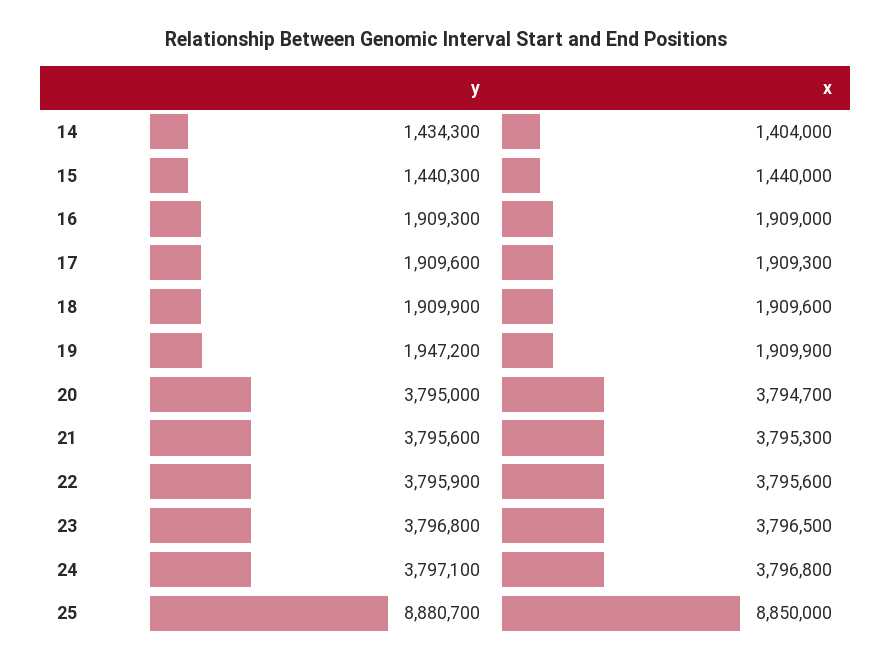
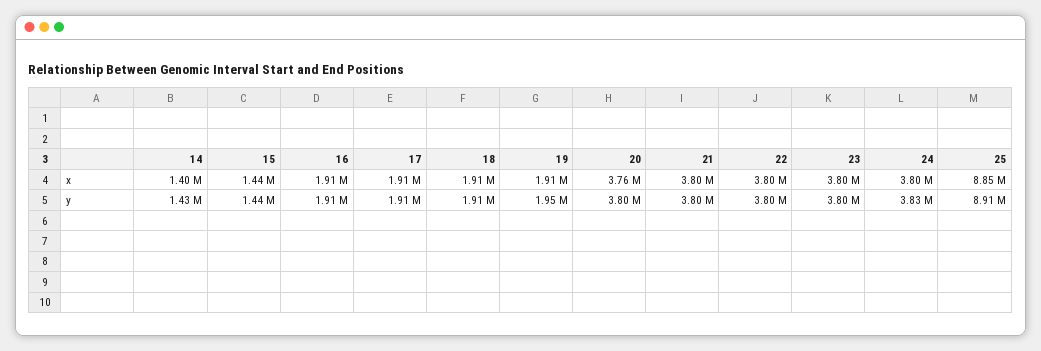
  {
    "y": {
      "14": 1434300,
      "15": 1440300,
      "16": 1909300,
      "17": 1909600,
      "18": 1909900,
      "19": 1947200,
      "20": 3795000,
      "21": 3795600,
      "22": 3795900,
      "23": 3796800,
-     "24": 3797100,
+     "24": 3830000,
-     "25": 8880700
+     "25": 8910000
    },
    "x": {
      "14": 1404000,
      "15": 1440000,
      "16": 1909000,
      "17": 1909300,
      "18": 1909600,
      "19": 1909900,
-     "20": 3794700,
+     "20": 3760000,
      "21": 3795300,
      "22": 3795600,
      "23": 3796500,
      "24": 3796800,
      "25": 8850000
    }
  }

